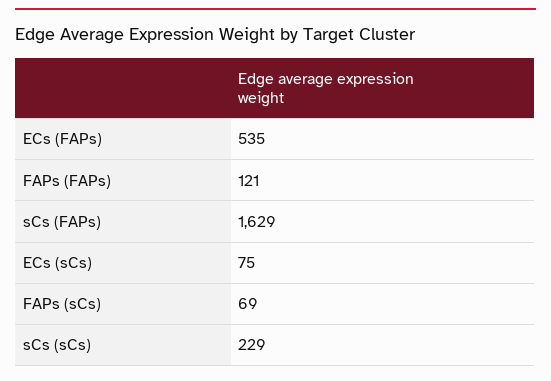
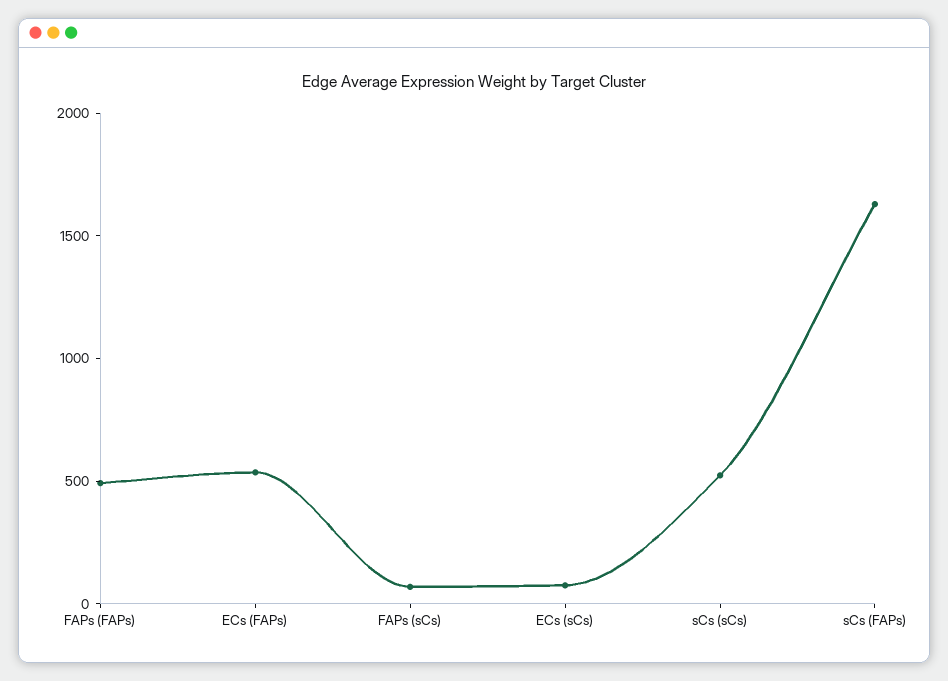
  {
    "ECs (FAPs)": 535,
-   "FAPs (FAPs)": 121,
+   "FAPs (FAPs)": 500,
    "sCs (FAPs)": 1629,
    "ECs (sCs)": 75,
    "FAPs (sCs)": 69,
-   "sCs (sCs)": 229
+   "sCs (sCs)": 500
  }

